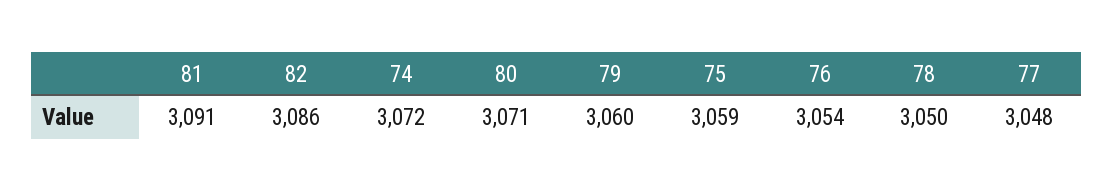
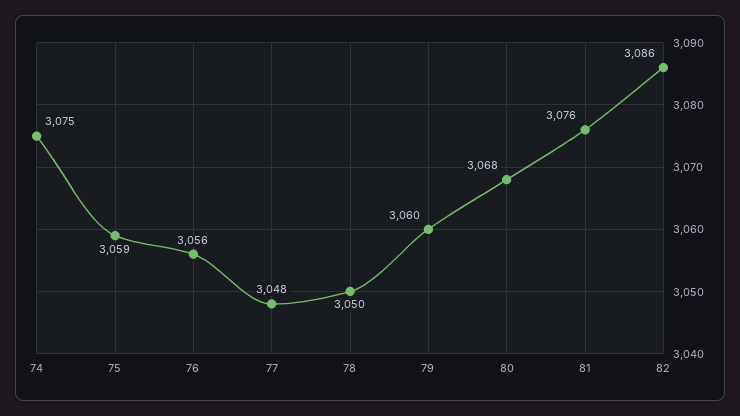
  {
-   "81": 3091,
+   "81": 3076,
    "82": 3086,
-   "74": 3072,
+   "74": 3075,
-   "80": 3071,
+   "80": 3068,
    "79": 3060,
    "75": 3059,
-   "76": 3054,
+   "76": 3056,
    "78": 3050,
    "77": 3048
  }

